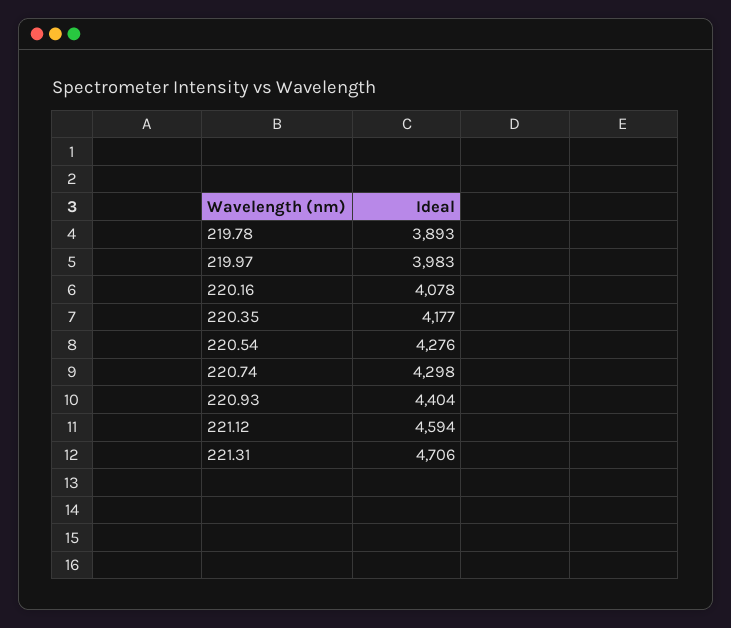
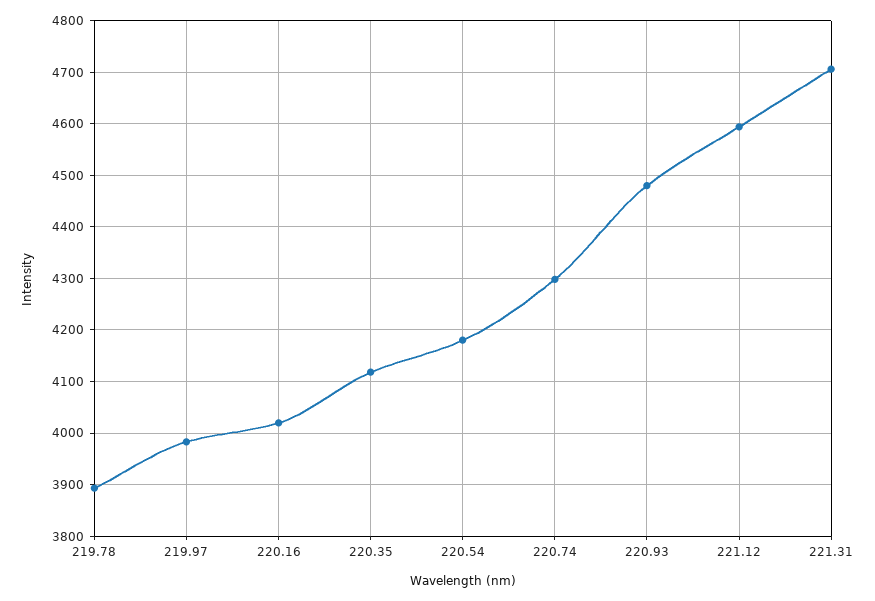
  {
    "219.78": 3893,
    "219.97": 3983,
-   "220.16": 4078,
+   "220.16": 4020,
-   "220.35": 4177,
+   "220.35": 4120,
-   "220.54": 4276,
+   "220.54": 4180,
    "220.74": 4298,
-   "220.93": 4404,
+   "220.93": 4480,
    "221.12": 4594,
    "221.31": 4706
  }

